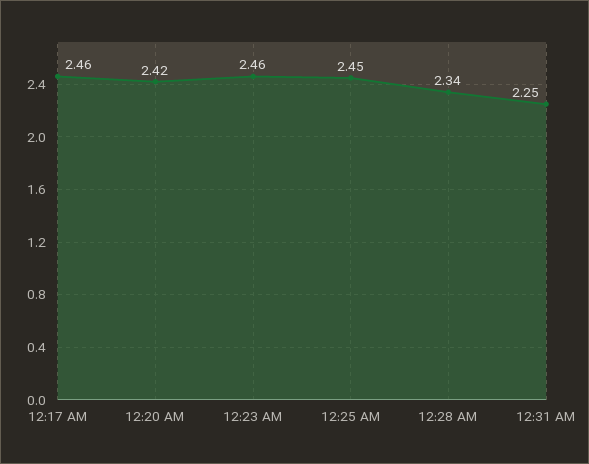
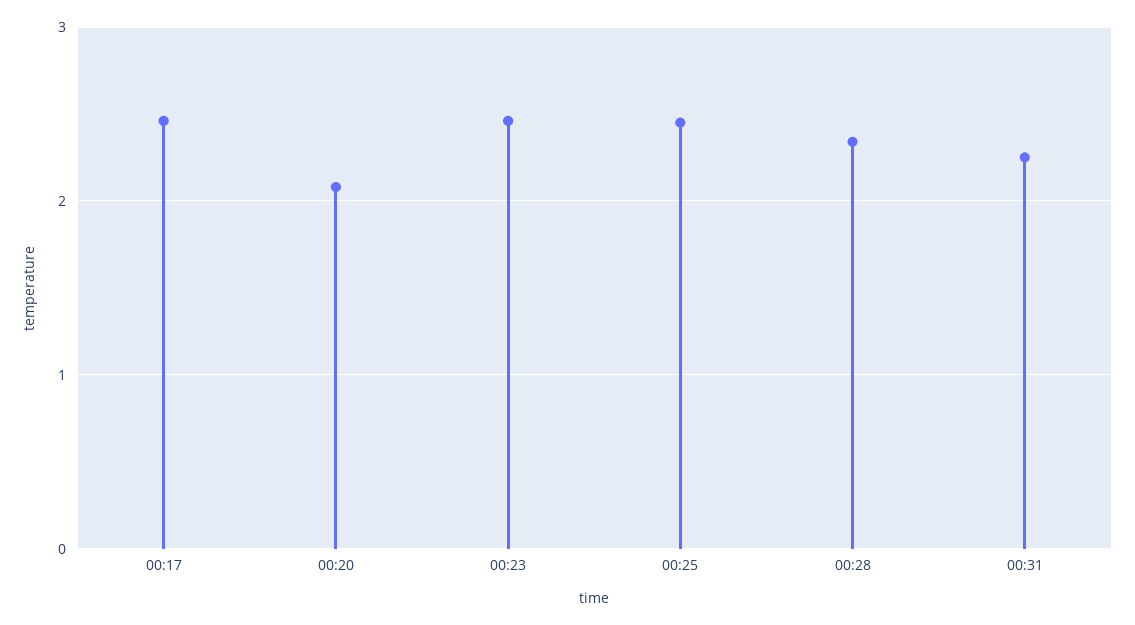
  {
    "12:17 AM": 2.46,
-   "12:20 AM": 2.42,
+   "12:20 AM": 2.1,
    "12:23 AM": 2.46,
    "12:25 AM": 2.45,
    "12:28 AM": 2.34,
    "12:31 AM": 2.25
  }

